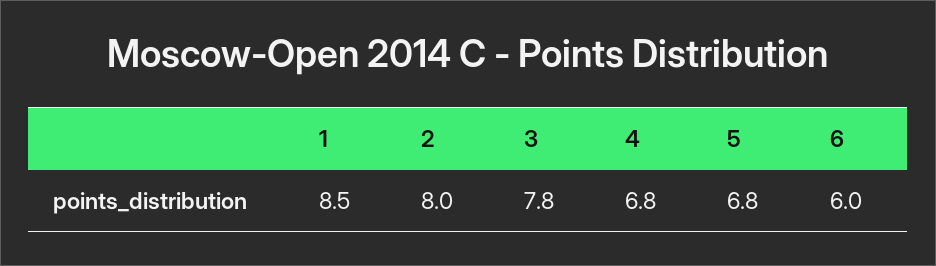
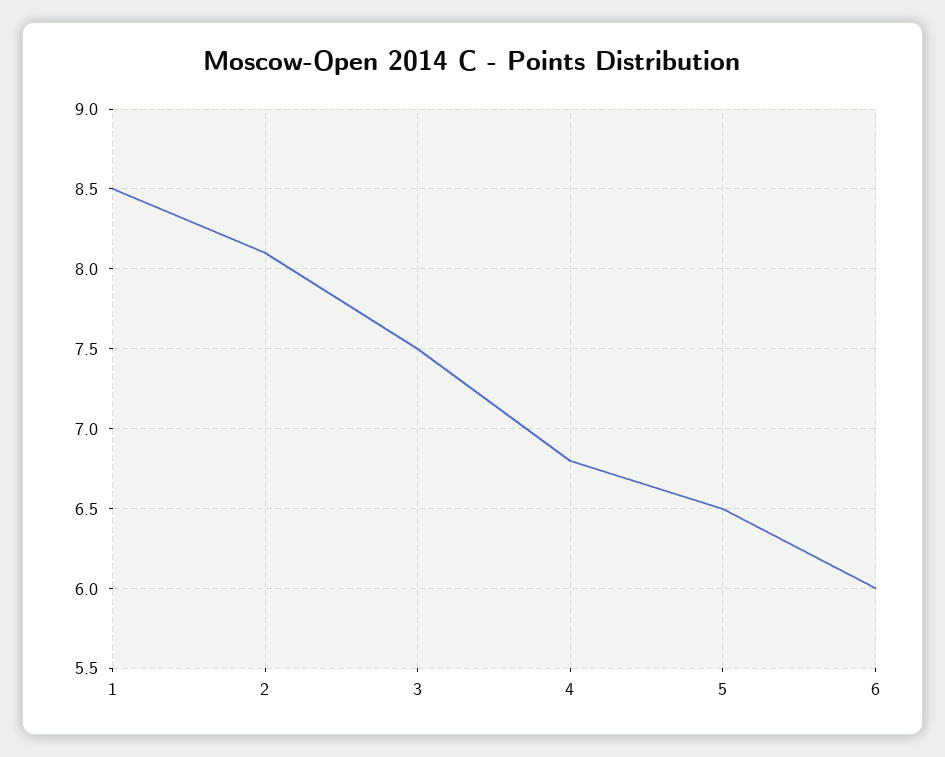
  {
    "1": 8.5,
-   "2": 8,
+   "2": 8.1,
-   "3": 7.8,
+   "3": 7.5,
    "4": 6.8,
-   "5": 6.8,
+   "5": 6.5,
    "6": 6
  }

